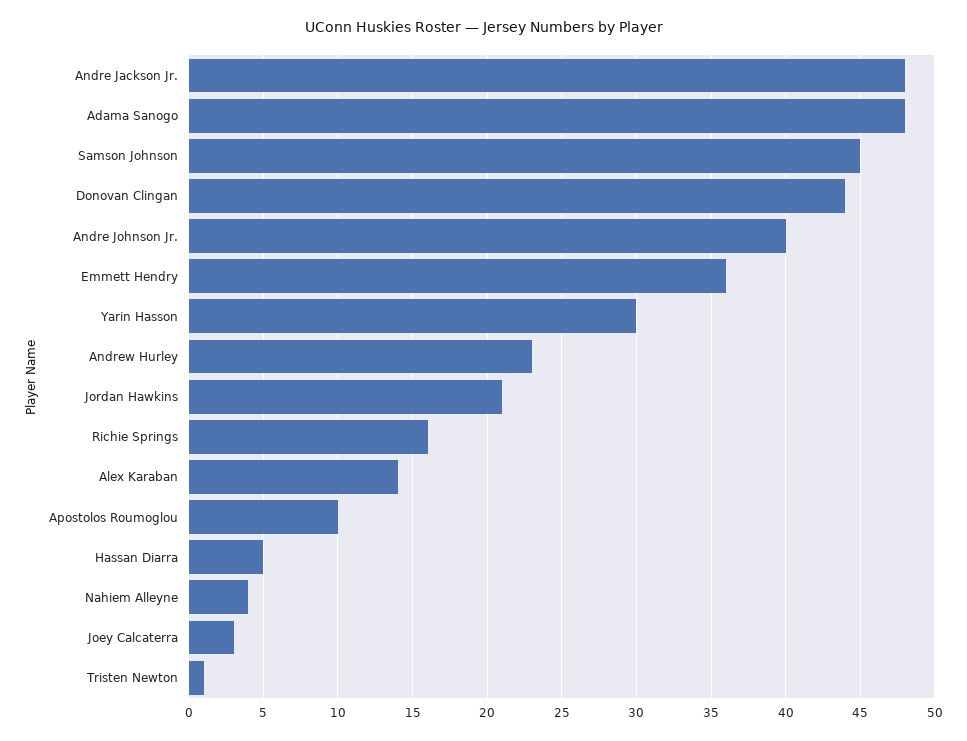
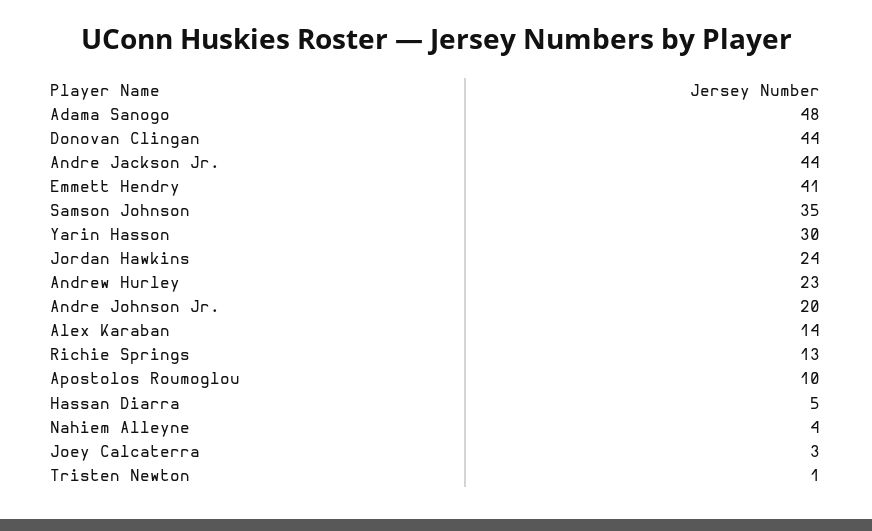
  {
-   "Andre Jackson Jr.": 48,
+   "Andre Jackson Jr.": 44,
    "Adama Sanogo": 48,
-   "Samson Johnson": 45,
+   "Samson Johnson": 35,
    "Donovan Clingan": 44,
-   "Andre Johnson Jr.": 40,
+   "Andre Johnson Jr.": 20,
-   "Emmett Hendry": 36,
+   "Emmett Hendry": 41,
    "Yarin Hasson": 30,
    "Andrew Hurley": 23,
-   "Jordan Hawkins": 21,
+   "Jordan Hawkins": 24,
-   "Richie Springs": 16,
+   "Richie Springs": 13,
    "Alex Karaban": 14,
    "Apostolos Roumoglou": 10,
    "Hassan Diarra": 5,
    "Nahiem Alleyne": 4,
    "Joey Calcaterra": 3,
    "Tristen Newton": 1
  }

